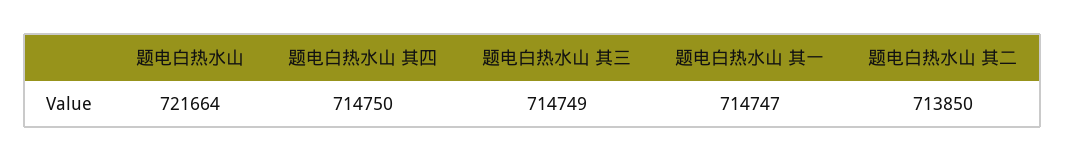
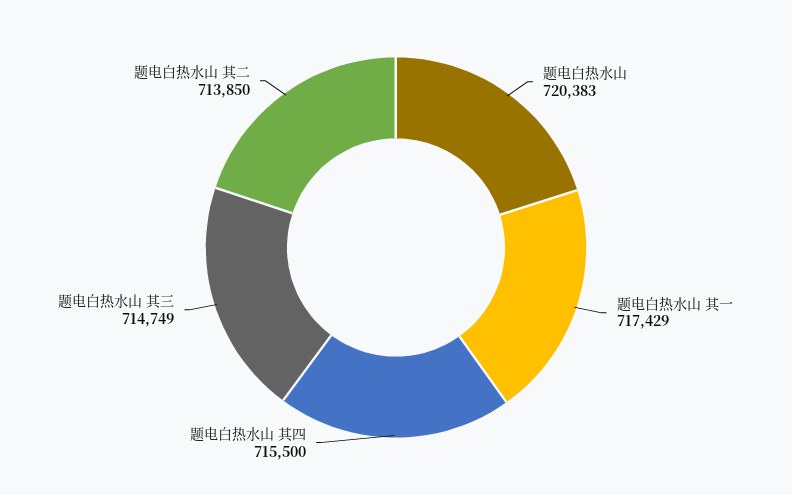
  {
-   "题电白热水山": 721664,
+   "题电白热水山": 720383,
-   "题电白热水山 其四": 714750,
+   "题电白热水山 其四": 715500,
    "题电白热水山 其三": 714749,
-   "题电白热水山 其一": 714747,
+   "题电白热水山 其一": 717429,
    "题电白热水山 其二": 713850
  }

